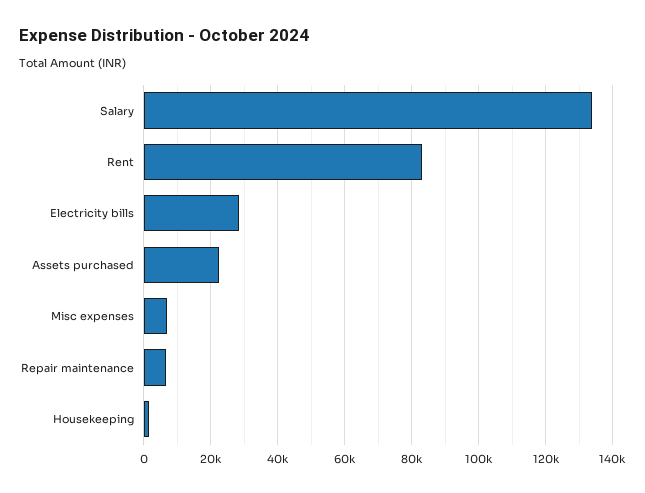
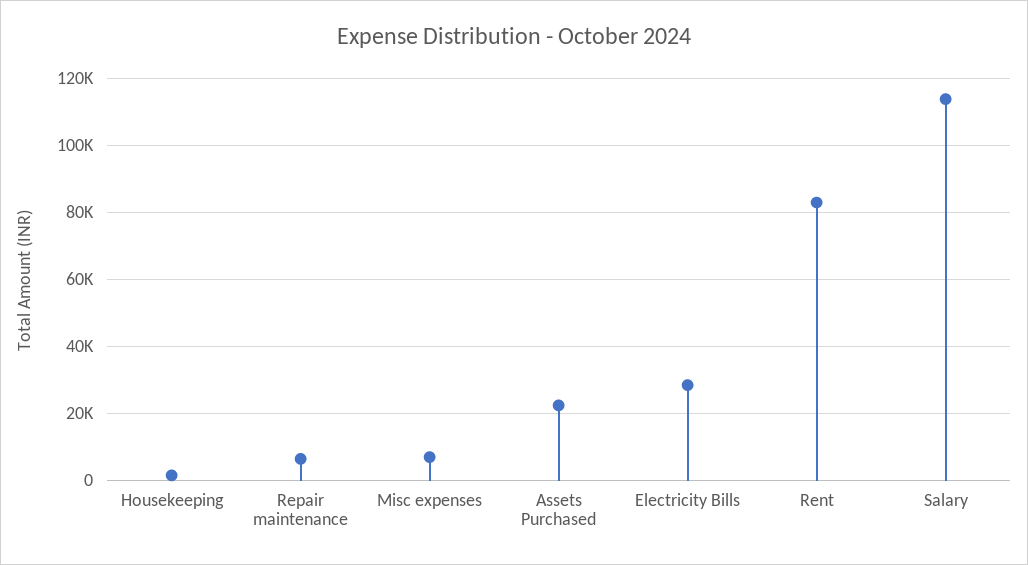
  {
-   "Salary": 134000,
+   "Salary": 114000,
    "Rent": 84000,
    "Electricity bills": 28000,
    "Assets purchased": 22000,
    "Misc expenses": 8000,
    "Repair maintenance": 6000,
    "Housekeeping": 2000
  }

